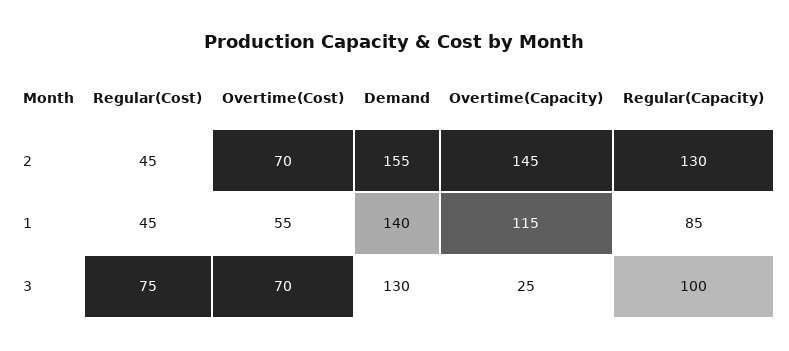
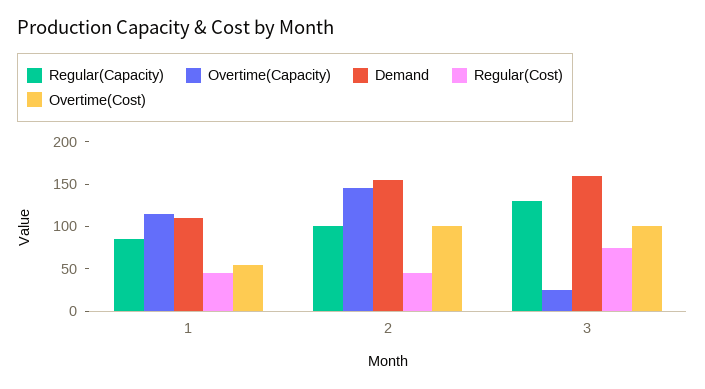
  {
    "Regular(Cost)": {
      "2": 45,
      "1": 45,
      "3": 75
    },
    "Overtime(Cost)": {
-     "2": 70,
+     "2": 100,
      "1": 55,
-     "3": 70
+     "3": 100
    },
    "Demand": {
      "2": 155,
-     "1": 140,
+     "1": 110,
-     "3": 130
+     "3": 160
    },
    "Overtime(Capacity)": {
      "2": 145,
      "1": 115,
      "3": 25
    },
    "Regular(Capacity)": {
-     "2": 130,
+     "2": 100,
      "1": 85,
-     "3": 100
+     "3": 130
    }
  }

